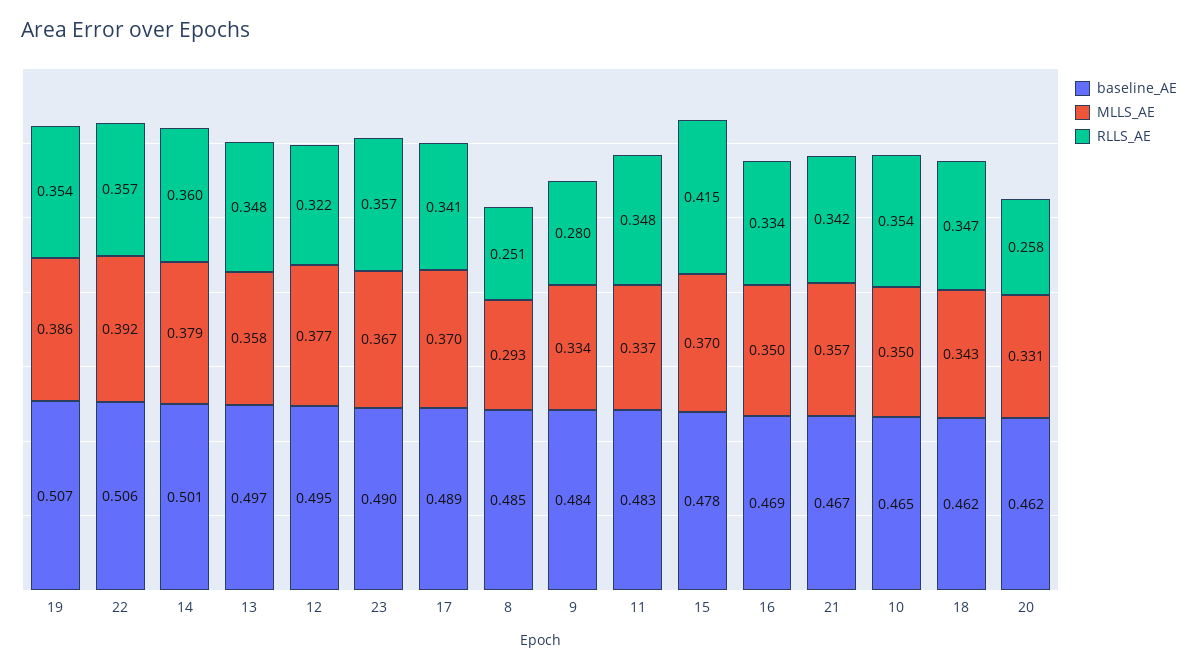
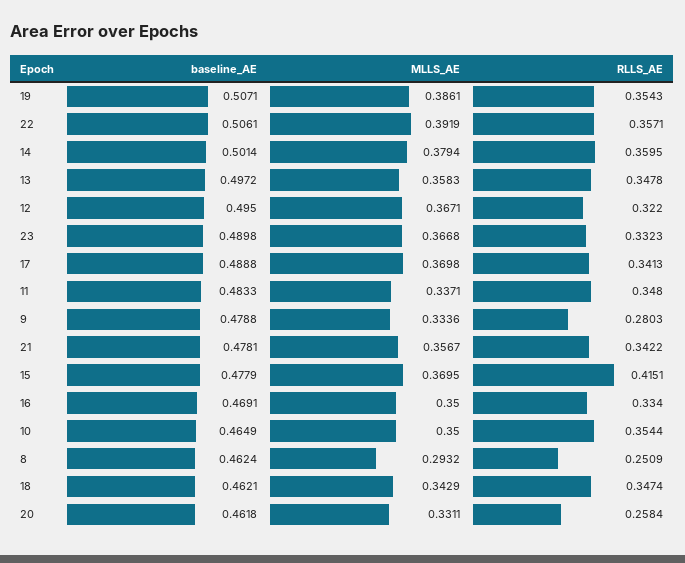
  {
    "baseline_AE": {
      "19": 0.5071,
      "22": 0.5061,
      "14": 0.5014,
      "13": 0.4972,
      "12": 0.495,
      "23": 0.4898,
      "17": 0.4888,
-     "8": 0.485,
+     "8": 0.4624,
-     "9": 0.484,
+     "9": 0.4788,
      "11": 0.4833,
      "15": 0.4779,
      "16": 0.4691,
-     "21": 0.467,
+     "21": 0.4781,
      "10": 0.4649,
      "18": 0.4621,
      "20": 0.4618
    },
    "MLLS_AE": {
      "19": 0.3861,
      "22": 0.3919,
      "14": 0.3794,
      "13": 0.3583,
-     "12": 0.377,
+     "12": 0.3671,
      "23": 0.3668,
      "17": 0.3698,
      "8": 0.2932,
      "9": 0.3336,
      "11": 0.3371,
      "15": 0.3695,
      "16": 0.35,
      "21": 0.3567,
      "10": 0.35,
      "18": 0.3429,
      "20": 0.3311
    },
    "RLLS_AE": {
      "19": 0.3543,
      "22": 0.3571,
      "14": 0.3595,
      "13": 0.3478,
      "12": 0.322,
-     "23": 0.357,
+     "23": 0.3323,
      "17": 0.3413,
      "8": 0.2509,
      "9": 0.2803,
      "11": 0.348,
      "15": 0.4151,
      "16": 0.334,
      "21": 0.3422,
      "10": 0.3544,
      "18": 0.3474,
      "20": 0.2584
    }
  }

